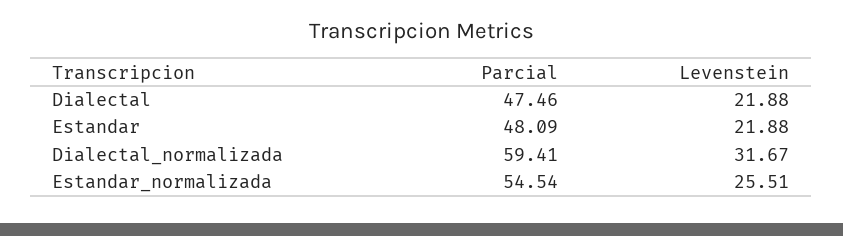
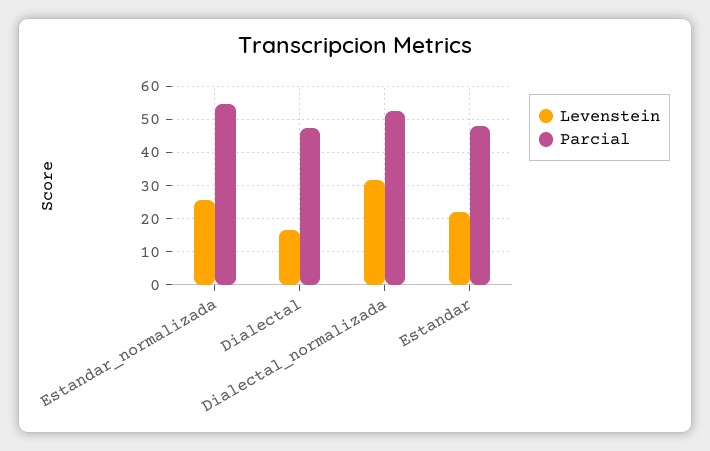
  {
    "Parcial": {
      "Dialectal": 47.46,
      "Estandar": 48.09,
-     "Dialectal_normalizada": 59.41,
+     "Dialectal_normalizada": 52,
      "Estandar_normalizada": 54.54
    },
    "Levenstein": {
-     "Dialectal": 21.88,
+     "Dialectal": 16,
      "Estandar": 21.88,
      "Dialectal_normalizada": 31.67,
      "Estandar_normalizada": 25.51
    }
  }

